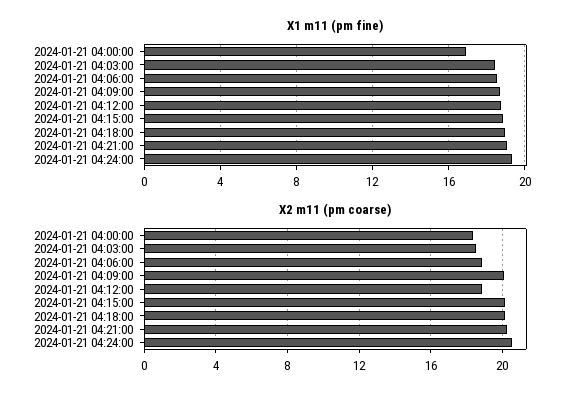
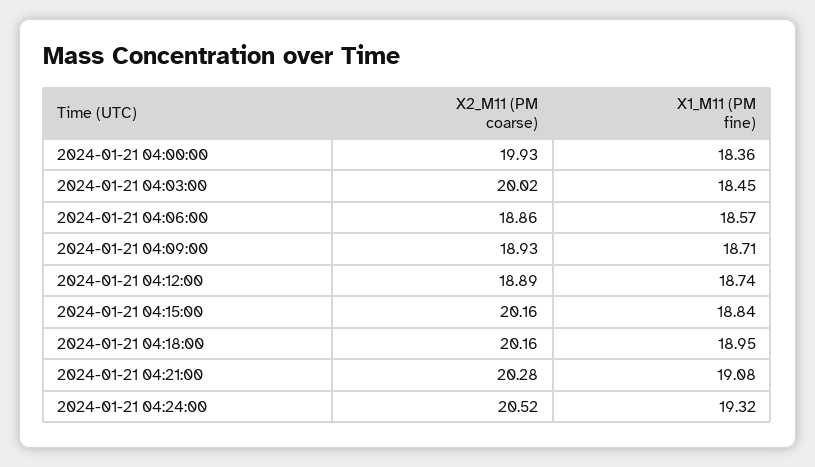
  {
    "X1 m11 (pm fine)": {
-     "2024-01-21 04:00:00": 17,
+     "2024-01-21 04:00:00": 18.36,
      "2024-01-21 04:03:00": 18.45,
      "2024-01-21 04:06:00": 18.57,
      "2024-01-21 04:09:00": 18.71,
      "2024-01-21 04:12:00": 18.74,
      "2024-01-21 04:15:00": 18.84,
      "2024-01-21 04:18:00": 18.95,
      "2024-01-21 04:21:00": 19.08,
      "2024-01-21 04:24:00": 19.32
    },
    "X2 m11 (pm coarse)": {
-     "2024-01-21 04:00:00": 18.5,
+     "2024-01-21 04:00:00": 19.93,
-     "2024-01-21 04:03:00": 18.5,
+     "2024-01-21 04:03:00": 20.02,
      "2024-01-21 04:06:00": 18.86,
-     "2024-01-21 04:09:00": 20,
+     "2024-01-21 04:09:00": 18.93,
      "2024-01-21 04:12:00": 18.89,
      "2024-01-21 04:15:00": 20.16,
      "2024-01-21 04:18:00": 20.16,
      "2024-01-21 04:21:00": 20.28,
      "2024-01-21 04:24:00": 20.52
    }
  }

